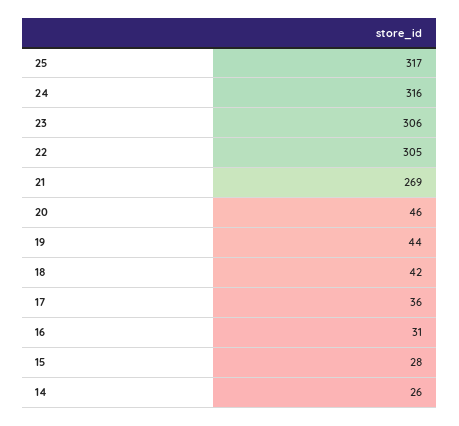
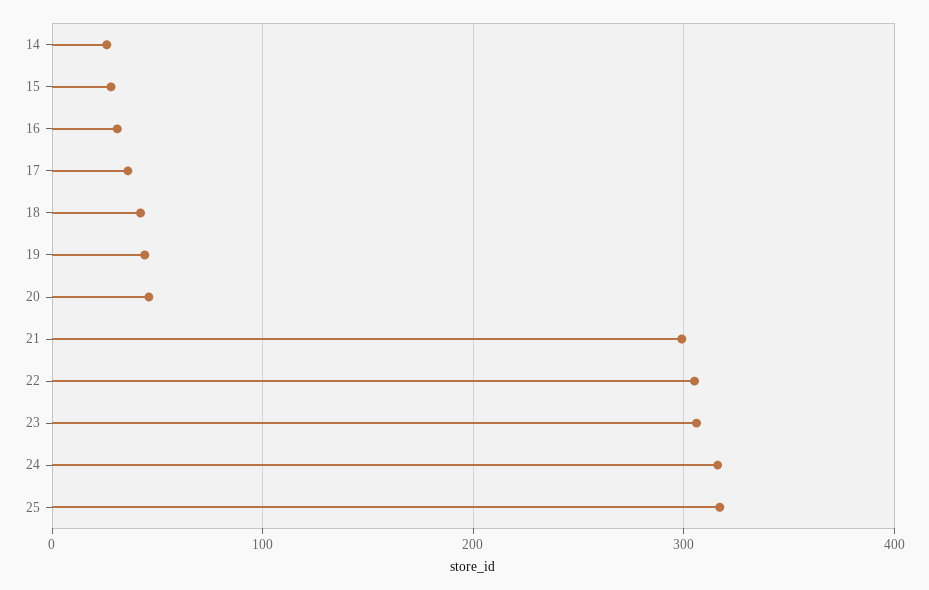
  {
    "25": 317,
    "24": 316,
    "23": 306,
    "22": 305,
-   "21": 269,
+   "21": 300,
    "20": 46,
    "19": 44,
    "18": 42,
    "17": 36,
    "16": 31,
    "15": 28,
    "14": 26
  }

